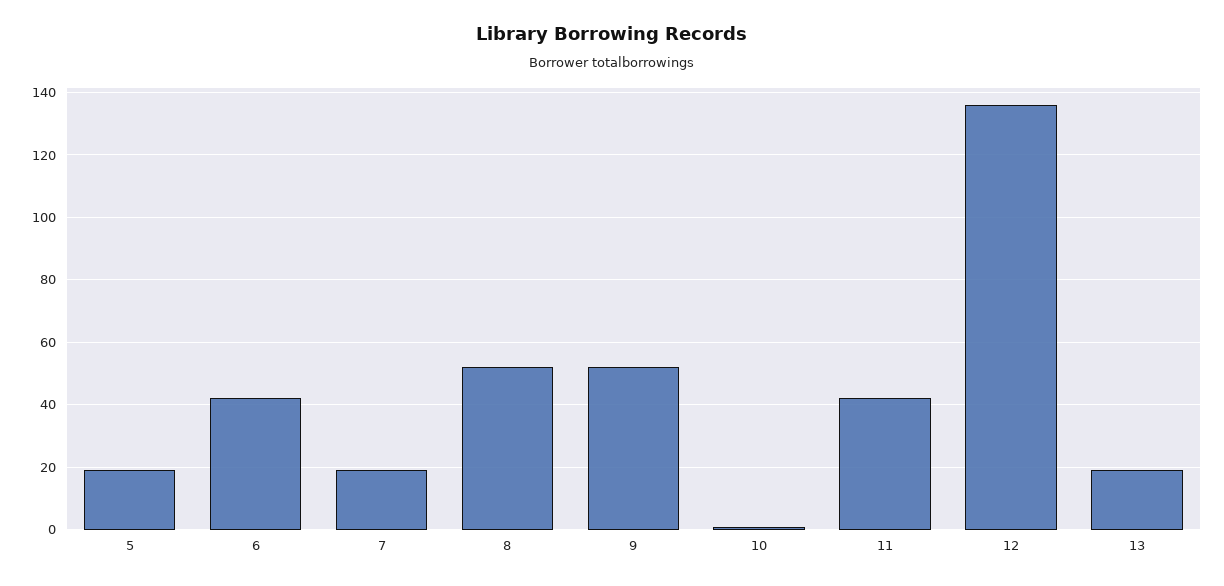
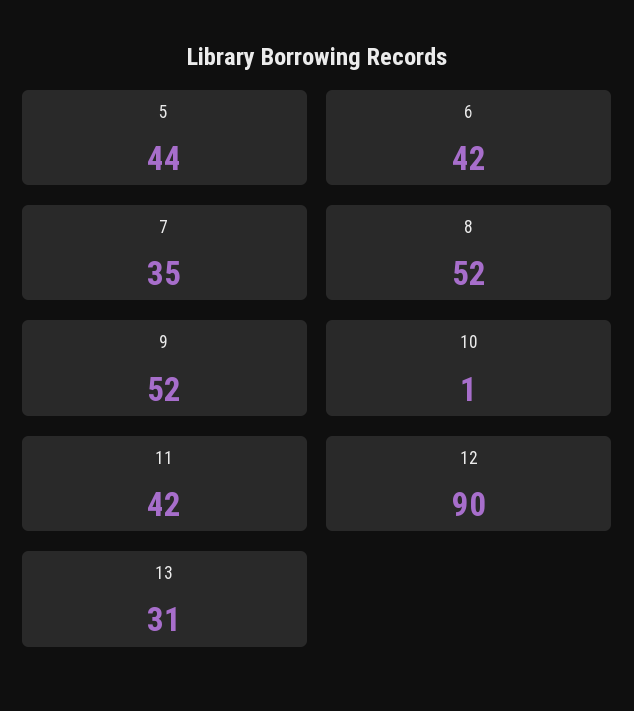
  {
-   "5": 20,
+   "5": 44,
    "6": 42,
-   "7": 20,
+   "7": 35,
    "8": 52,
    "9": 52,
    "10": 1,
    "11": 42,
-   "12": 135,
+   "12": 90,
-   "13": 20
+   "13": 31
  }

